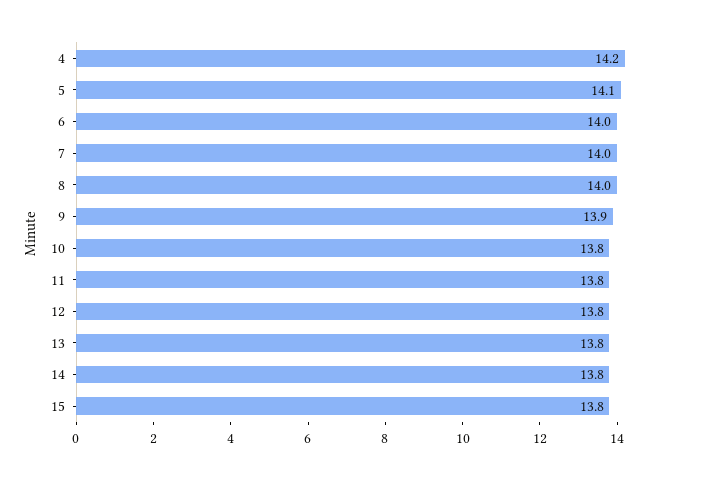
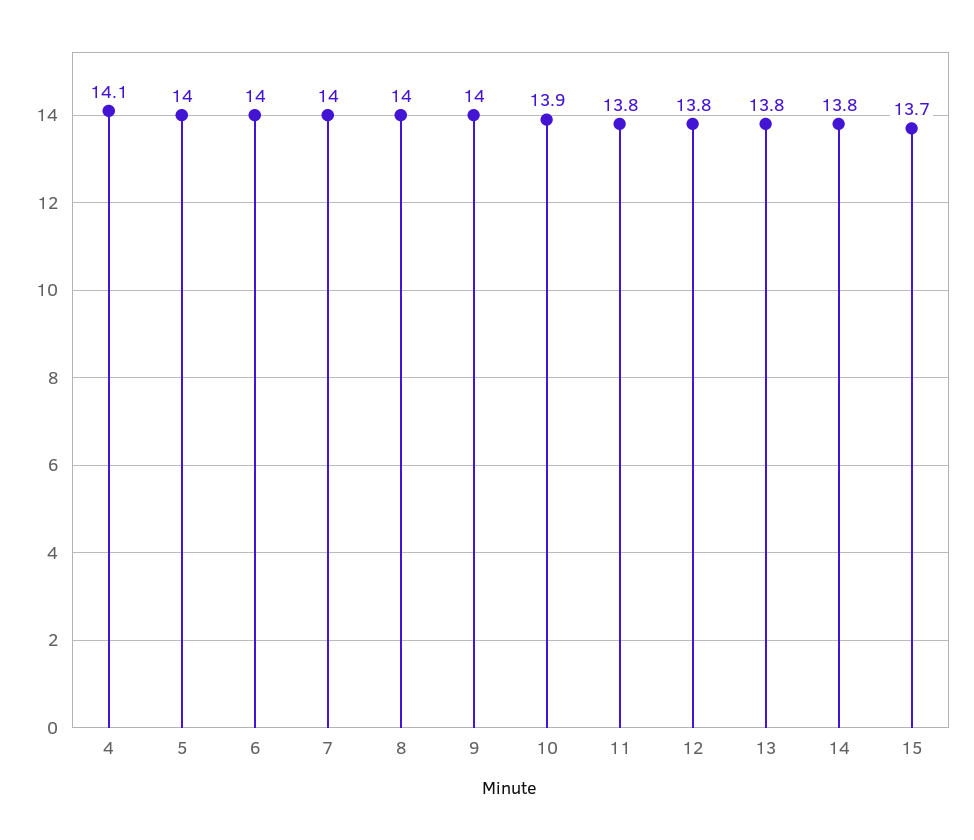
  {
-   "4": 14.2,
+   "4": 14.1,
-   "5": 14.1,
+   "5": 14,
    "6": 14,
    "7": 14,
    "8": 14,
-   "9": 13.9,
+   "9": 14,
-   "10": 13.8,
+   "10": 13.9,
    "11": 13.8,
    "12": 13.8,
    "13": 13.8,
    "14": 13.8,
-   "15": 13.8
+   "15": 13.7
  }

